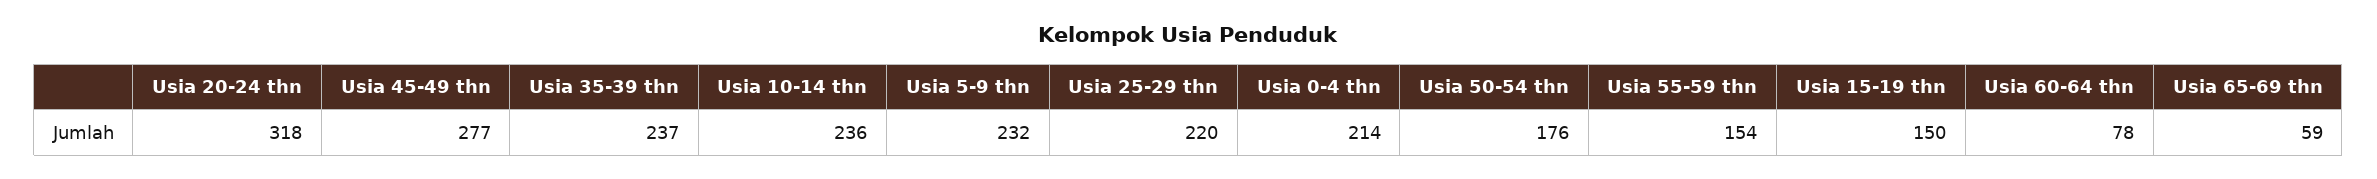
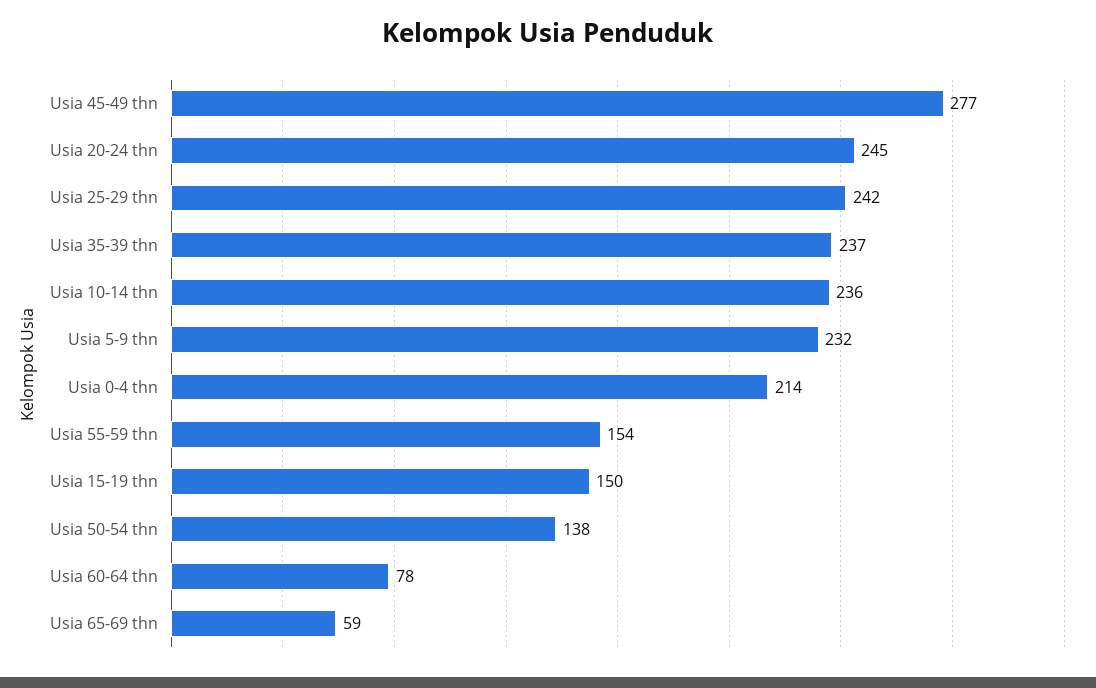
  {
-   "Usia 20-24 thn": 318,
+   "Usia 20-24 thn": 245,
    "Usia 45-49 thn": 277,
    "Usia 35-39 thn": 237,
    "Usia 10-14 thn": 236,
    "Usia 5-9 thn": 232,
-   "Usia 25-29 thn": 220,
+   "Usia 25-29 thn": 242,
    "Usia 0-4 thn": 214,
-   "Usia 50-54 thn": 176,
+   "Usia 50-54 thn": 138,
    "Usia 55-59 thn": 154,
    "Usia 15-19 thn": 150,
    "Usia 60-64 thn": 78,
    "Usia 65-69 thn": 59
  }

